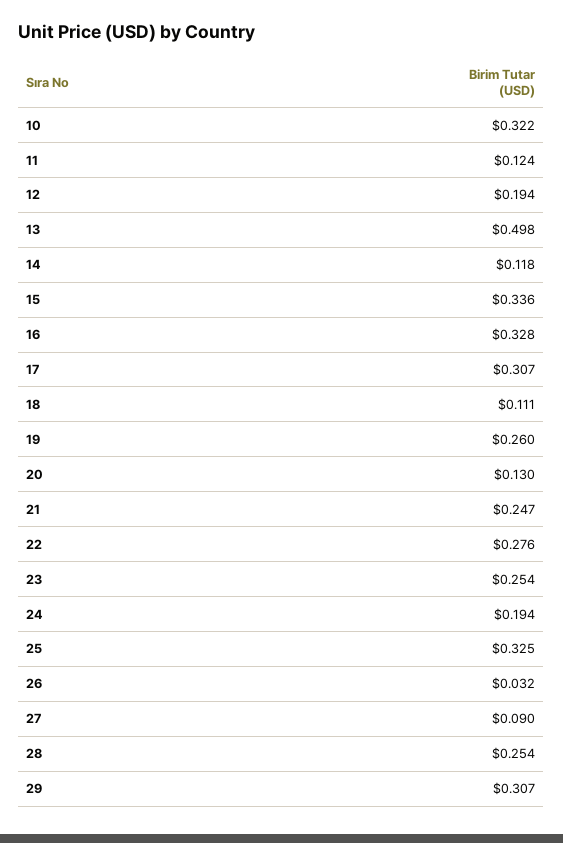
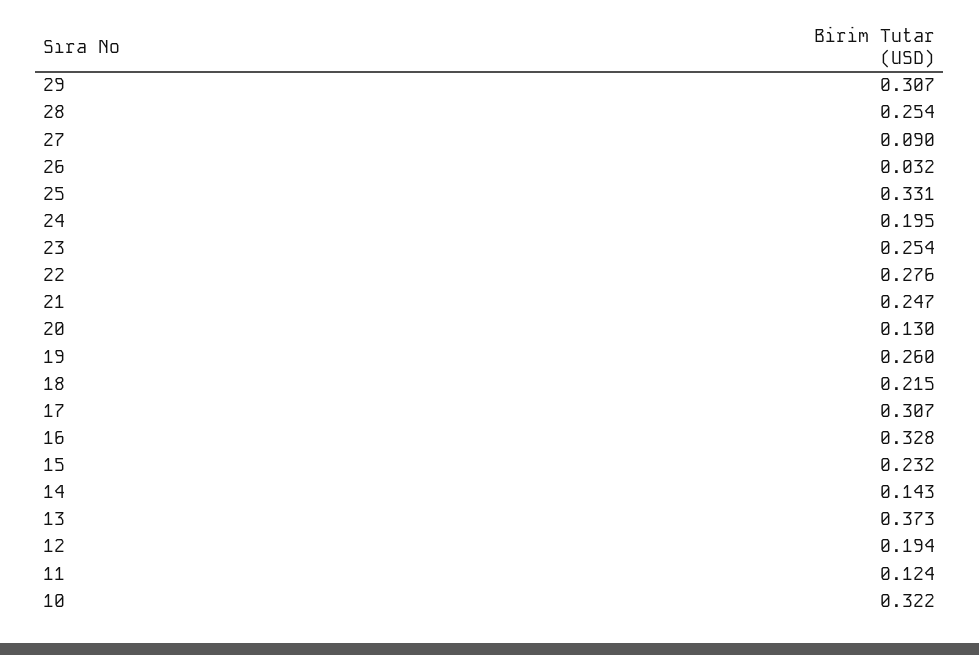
  {
    "10": 0.322,
    "11": 0.124,
    "12": 0.194,
-   "13": 0.498,
+   "13": 0.373,
-   "14": 0.118,
+   "14": 0.143,
-   "15": 0.336,
+   "15": 0.232,
    "16": 0.328,
    "17": 0.307,
-   "18": 0.111,
+   "18": 0.215,
    "19": 0.26,
    "20": 0.13,
    "21": 0.247,
    "22": 0.276,
    "23": 0.254,
-   "24": 0.194,
+   "24": 0.195,
-   "25": 0.325,
+   "25": 0.331,
    "26": 0.032,
    "27": 0.09,
    "28": 0.254,
    "29": 0.307
  }

